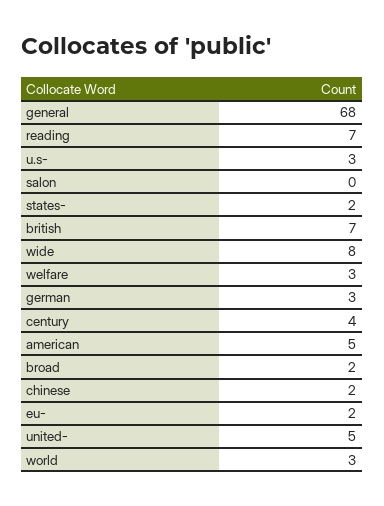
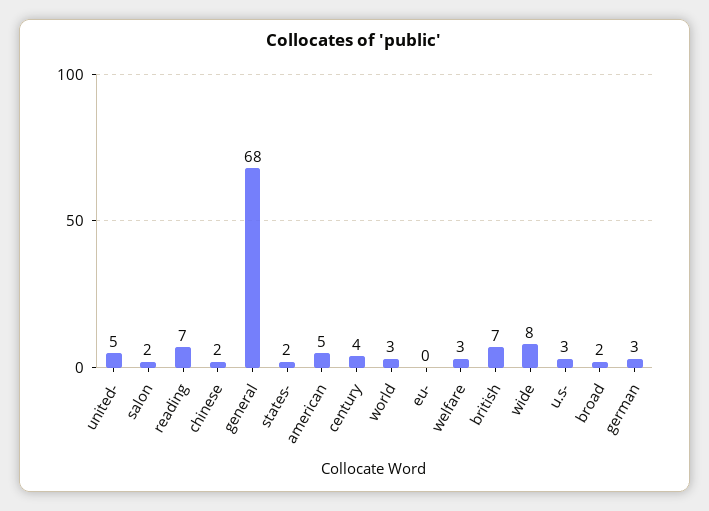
  {
    "general": 68,
    "reading": 7,
    "u.s-": 3,
-   "salon": 0,
+   "salon": 2,
    "states-": 2,
    "british": 7,
    "wide": 8,
    "welfare": 3,
    "german": 3,
    "century": 4,
    "american": 5,
    "broad": 2,
    "chinese": 2,
-   "eu-": 2,
+   "eu-": 0,
    "united-": 5,
    "world": 3
  }

